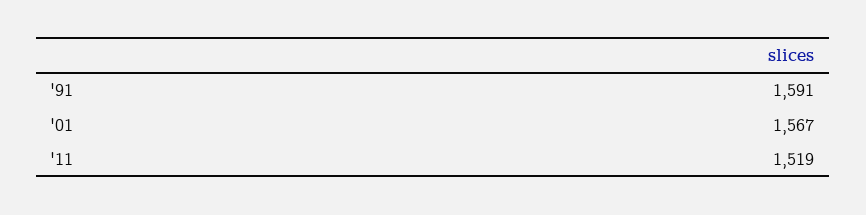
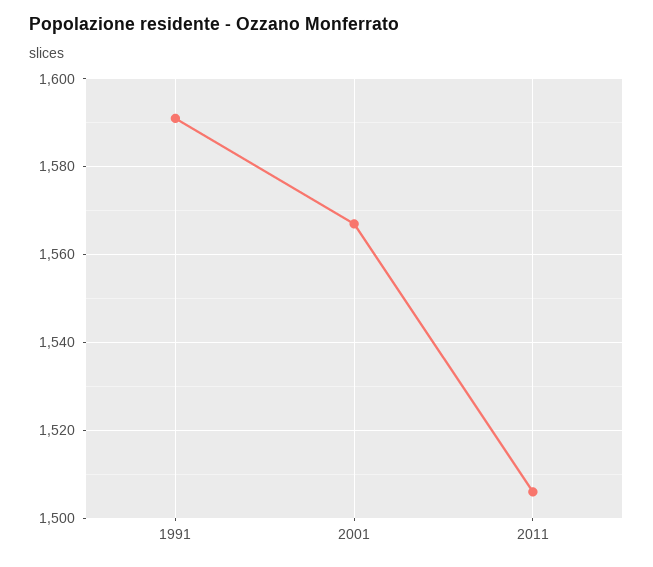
  {
    "'91": 1591,
    "'01": 1567,
-   "'11": 1519
+   "'11": 1505
  }

